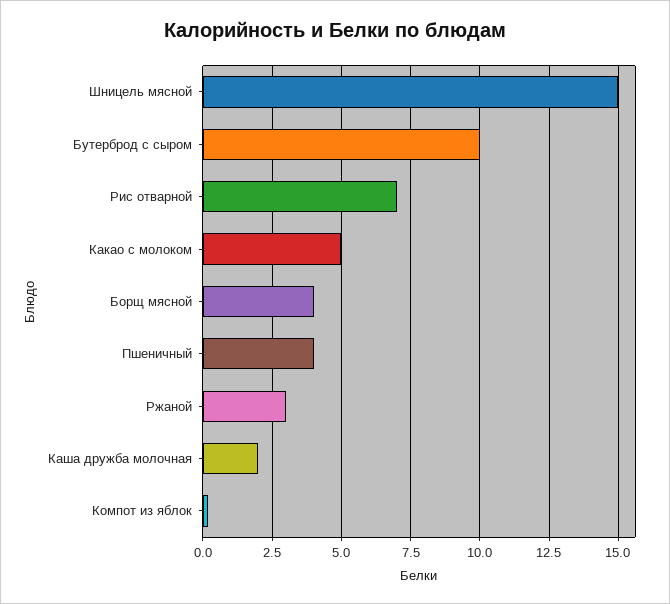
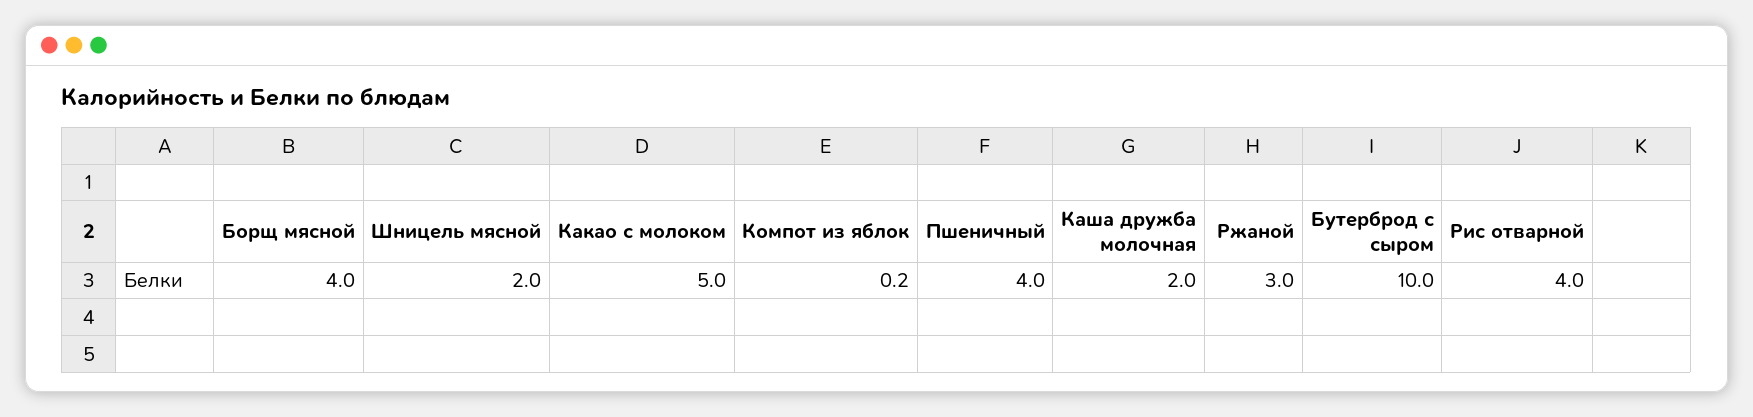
  {
-   "Шницель мясной": 15,
+   "Шницель мясной": 2,
    "Бутерброд с сыром": 10,
-   "Рис отварной": 7,
+   "Рис отварной": 4,
    "Какао с молоком": 5,
    "Борщ мясной": 4,
    "Пшеничный": 4,
    "Ржаной": 3,
    "Каша дружба молочная": 2,
    "Компот из яблок": 0.2
  }

